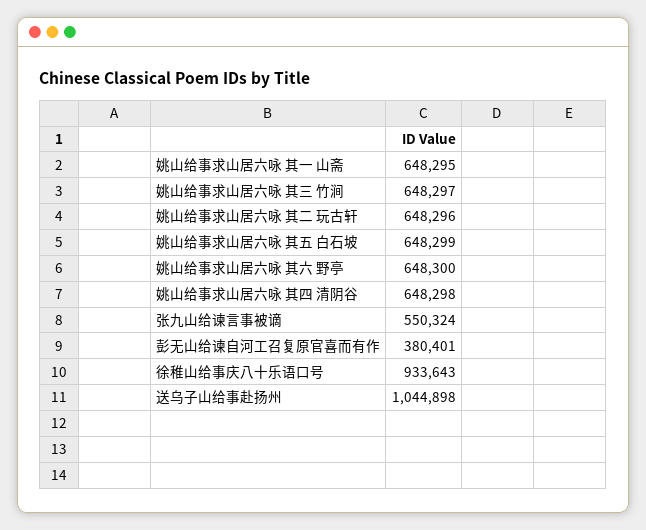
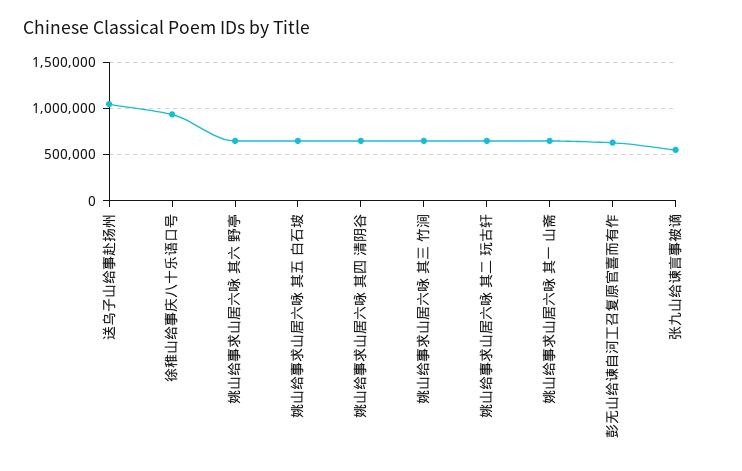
  {
    "姚山给事求山居六咏 其一 山斋": 648295,
    "姚山给事求山居六咏 其三 竹涧": 648297,
    "姚山给事求山居六咏 其二 玩古轩": 648296,
    "姚山给事求山居六咏 其五 白石坡": 648299,
    "姚山给事求山居六咏 其六 野亭": 648300,
    "姚山给事求山居六咏 其四 清阴谷": 648298,
    "张九山给谏言事被谪": 550324,
-   "彭无山给谏自河工召复原官喜而有作": 380401,
+   "彭无山给谏自河工召复原官喜而有作": 600000,
    "徐稚山给事庆八十乐语口号": 933643,
    "送乌子山给事赴扬州": 1044898
  }

